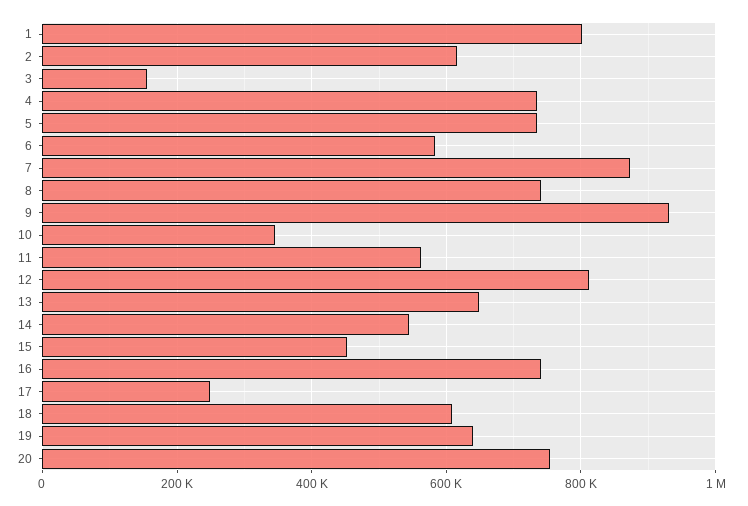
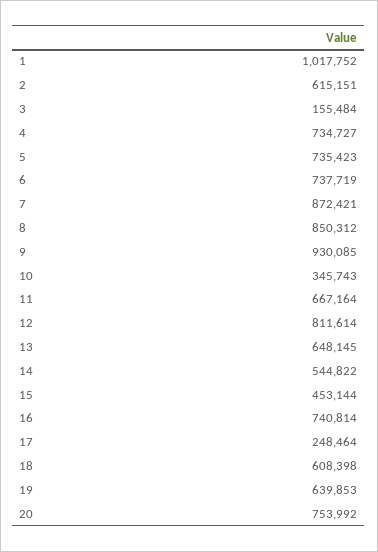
  {
-   "1": 800000,
+   "1": 1017752,
    "2": 615151,
    "3": 155484,
    "4": 734727,
    "5": 735423,
-   "6": 580000,
+   "6": 737719,
    "7": 872421,
-   "8": 740000,
+   "8": 850312,
    "9": 930085,
    "10": 345743,
-   "11": 560000,
+   "11": 667164,
    "12": 811614,
    "13": 648145,
    "14": 544822,
    "15": 453144,
    "16": 740814,
    "17": 248464,
    "18": 608398,
    "19": 639853,
    "20": 753992
  }

